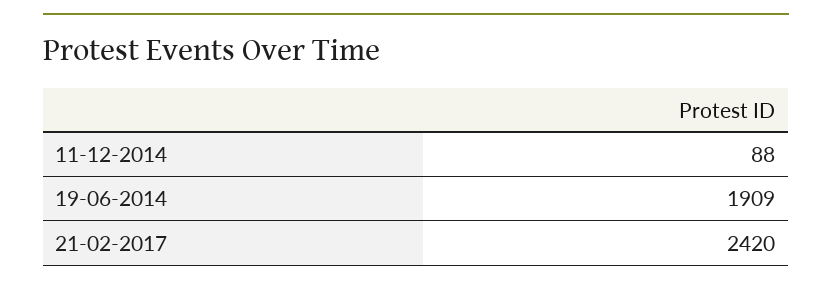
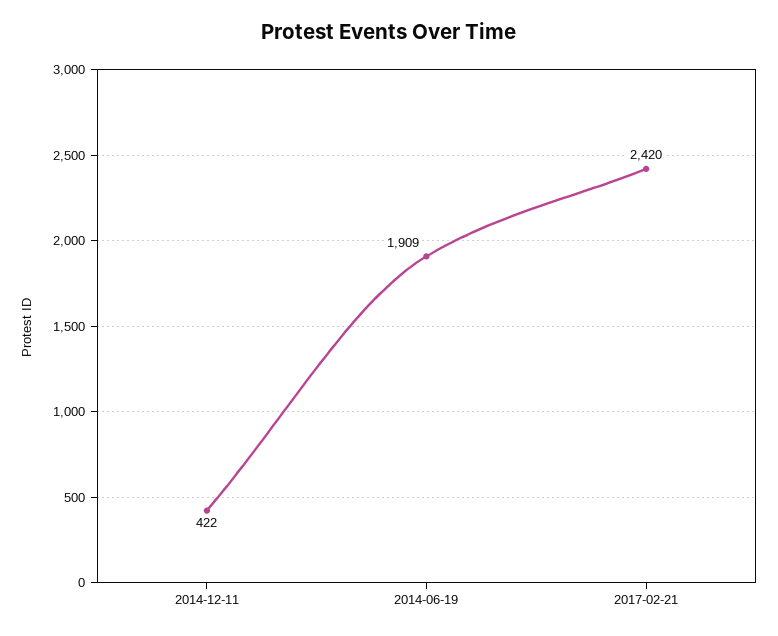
  {
-   "11-12-2014": 88,
+   "11-12-2014": 422,
    "19-06-2014": 1909,
    "21-02-2017": 2420
  }

